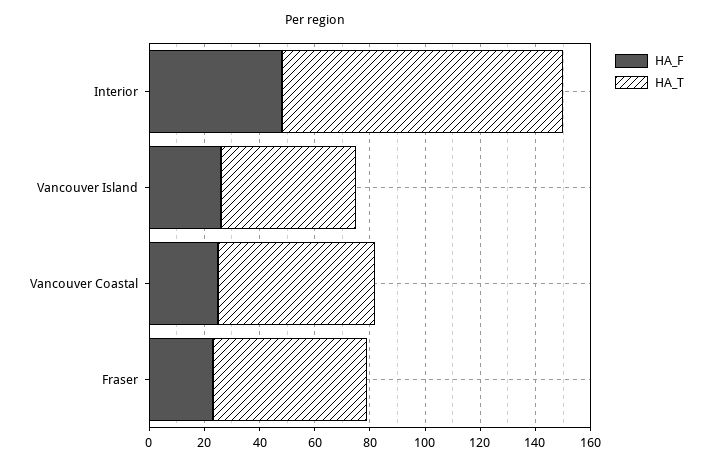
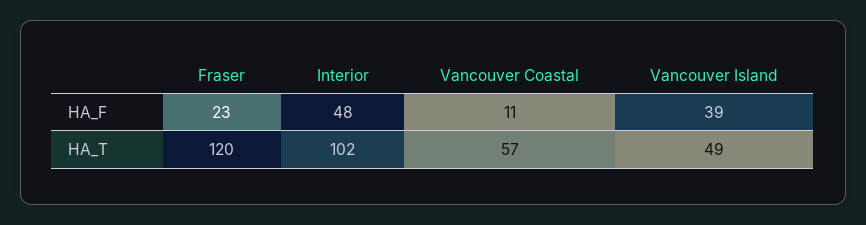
  {
    "HA_F": {
      "Interior": 48,
-     "Vancouver Island": 25,
+     "Vancouver Island": 39,
-     "Vancouver Coastal": 25,
+     "Vancouver Coastal": 11,
      "Fraser": 23
    },
    "HA_T": {
      "Interior": 102,
      "Vancouver Island": 49,
      "Vancouver Coastal": 57,
-     "Fraser": 55
+     "Fraser": 120
    }
  }

